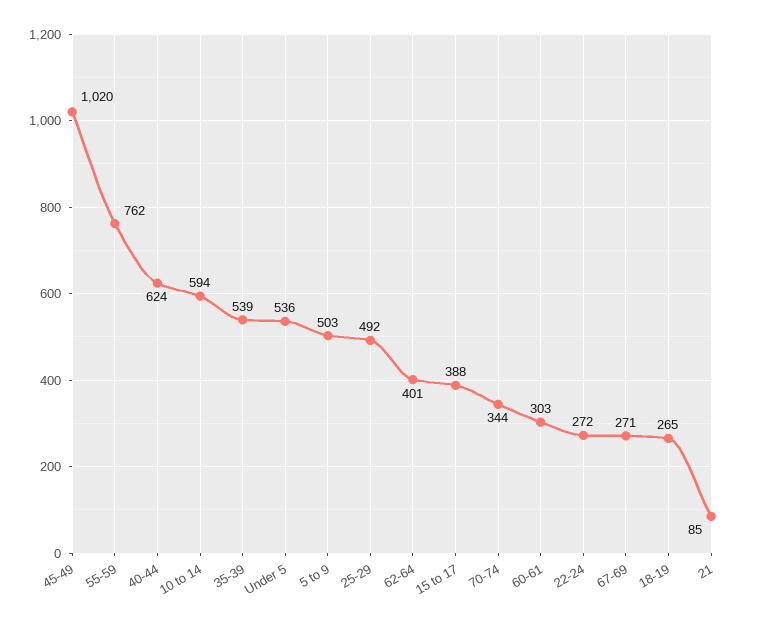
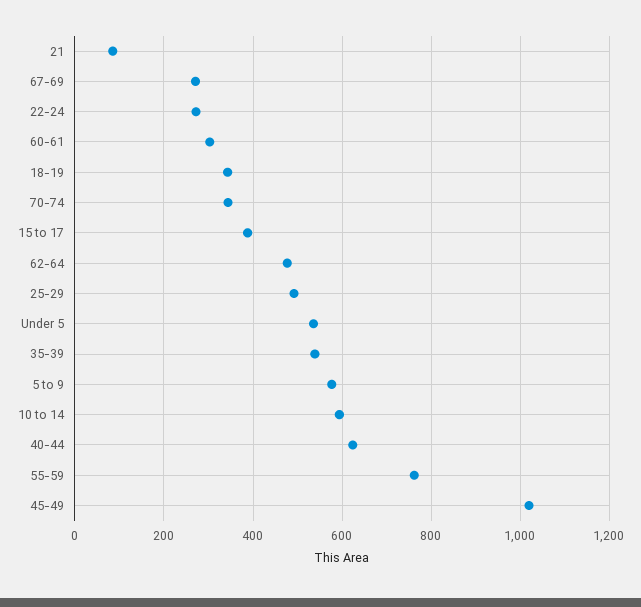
  {
    "45-49": 1020,
    "55-59": 762,
    "40-44": 624,
    "10 to 14": 594,
    "35-39": 539,
    "Under 5": 536,
-   "5 to 9": 503,
+   "5 to 9": 580,
    "25-29": 492,
-   "62-64": 401,
+   "62-64": 480,
    "15 to 17": 388,
    "70-74": 344,
    "60-61": 303,
    "22-24": 272,
    "67-69": 271,
-   "18-19": 265,
+   "18-19": 340,
    "21": 85
  }

